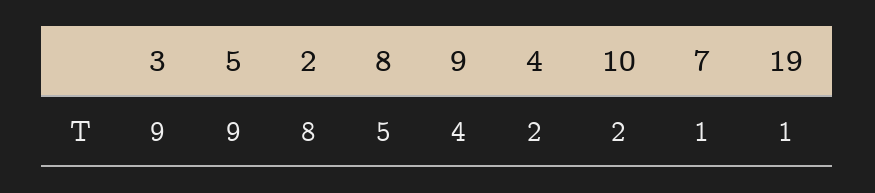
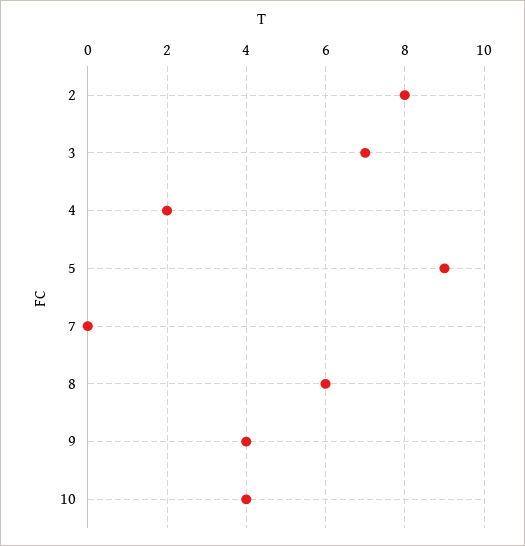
  {
-   "3": 9,
+   "3": 7,
    "5": 9,
    "2": 8,
-   "8": 5,
+   "8": 6,
    "9": 4,
    "4": 2,
-   "10": 2,
+   "10": 4,
-   "7": 1,
+   "7": 0
-   "19": 1
  }

